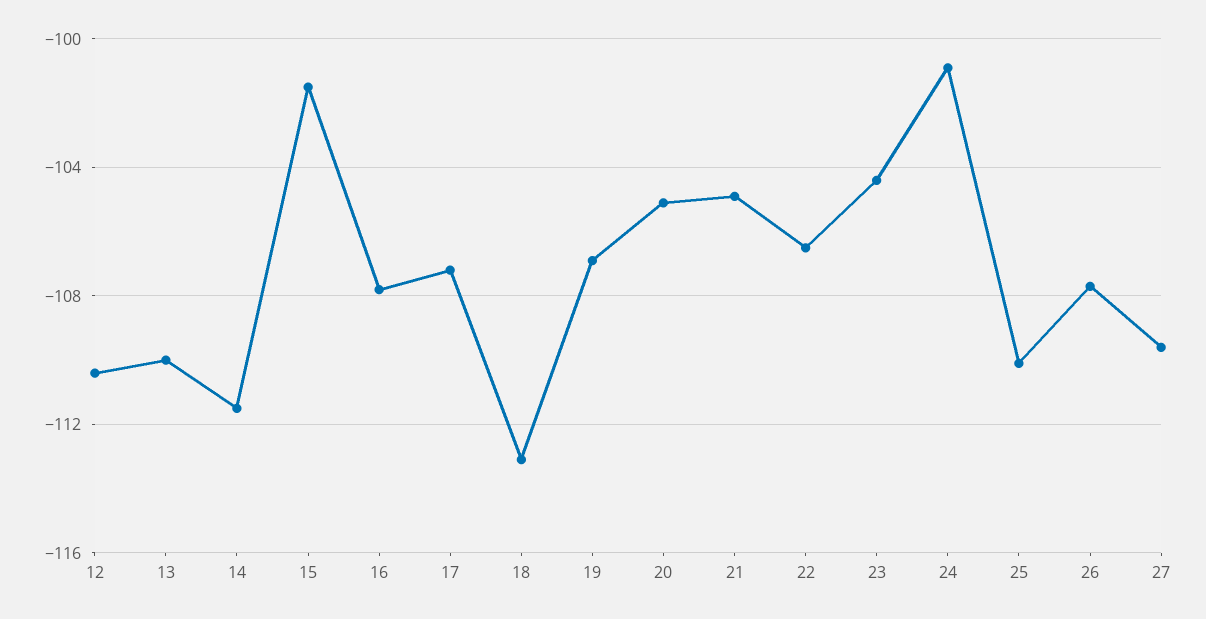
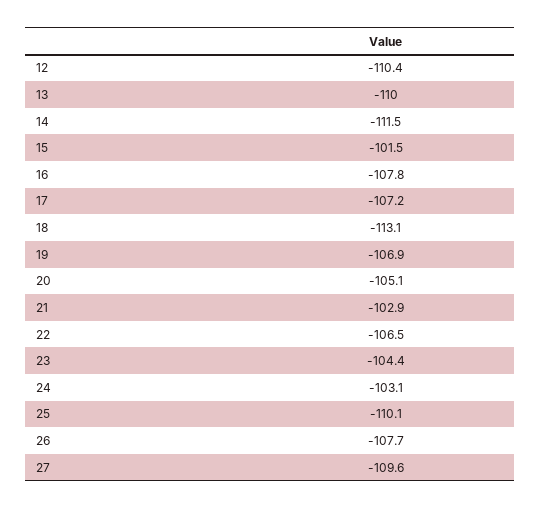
  {
    "12": -110.4,
    "13": -110,
    "14": -111.5,
    "15": -101.5,
    "16": -107.8,
    "17": -107.2,
    "18": -113.1,
    "19": -106.9,
    "20": -105.1,
-   "21": -105,
+   "21": -102.9,
    "22": -106.5,
    "23": -104.4,
-   "24": -101,
+   "24": -103.1,
    "25": -110.1,
    "26": -107.7,
    "27": -109.6
  }

